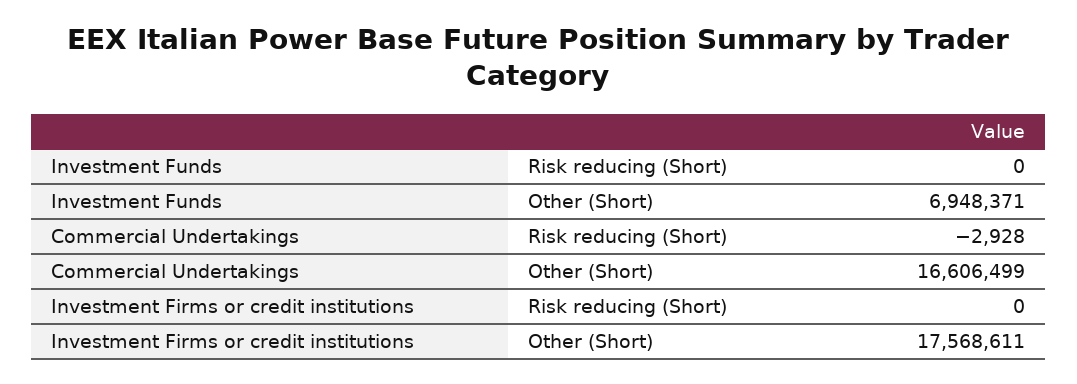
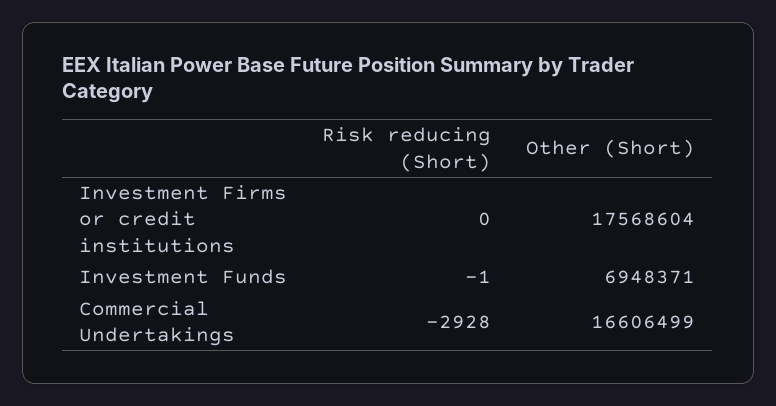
  {
    "Investment Funds": {
-     "Risk reducing (Short)": 0,
+     "Risk reducing (Short)": -1,
      "Other (Short)": 6948371
    },
    "Commercial Undertakings": {
      "Risk reducing (Short)": -2928,
      "Other (Short)": 16606499
    },
    "Investment Firms or credit institutions": {
      "Risk reducing (Short)": 0,
-     "Other (Short)": 17568611
+     "Other (Short)": 17568604
    }
  }

